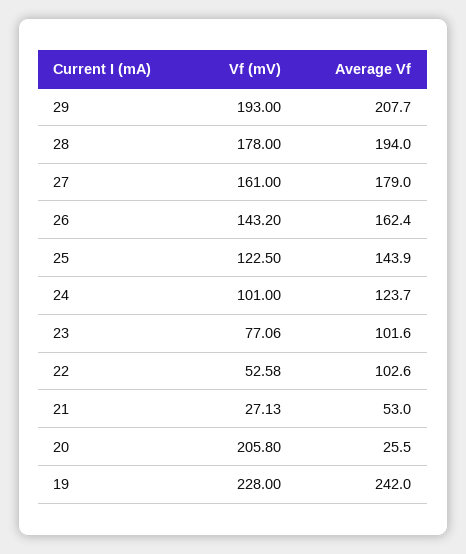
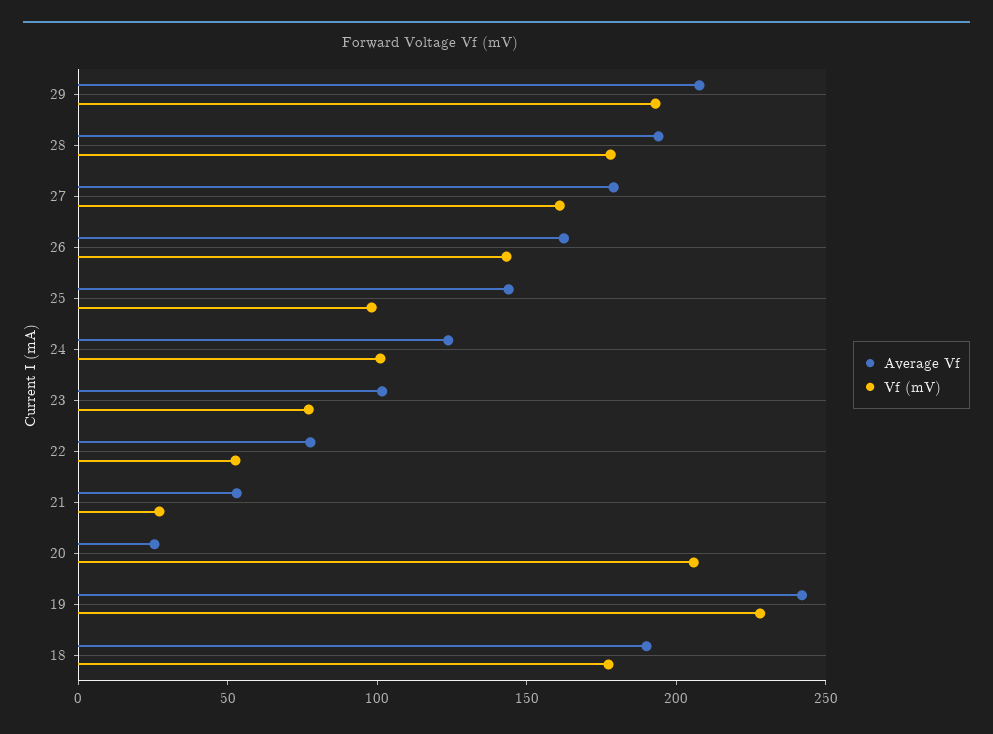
  {
    "Vf (mV)": {
      "29": 193,
      "28": 178,
      "27": 161,
      "26": 143.2,
-     "25": 122.5,
+     "25": 100,
      "24": 101,
      "23": 77.06,
      "22": 52.58,
      "21": 27.13,
      "20": 205.8,
-     "19": 228
+     "19": 228,
+     "18": 180
    },
    "Average Vf": {
      "29": 207.7,
      "28": 194,
      "27": 179,
      "26": 162.4,
      "25": 143.9,
      "24": 123.7,
      "23": 101.6,
-     "22": 102.6,
+     "22": 80,
      "21": 53,
      "20": 25.5,
-     "19": 242
+     "19": 242,
+     "18": 190
    }
  }

